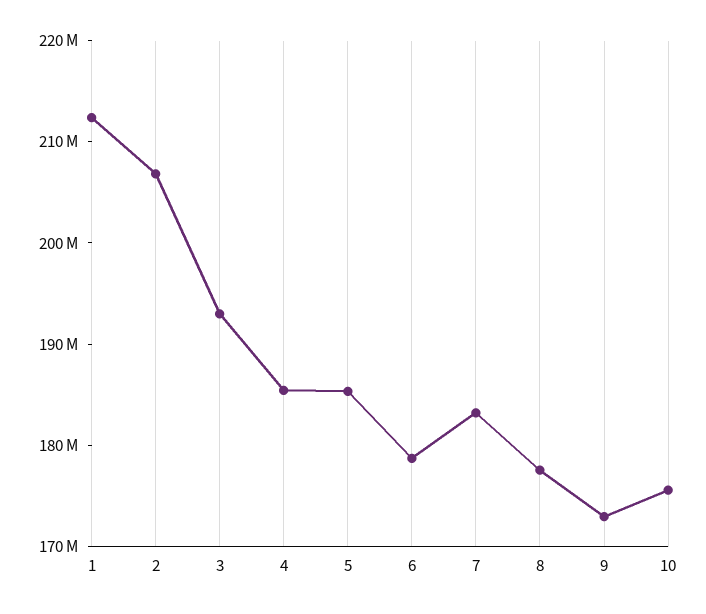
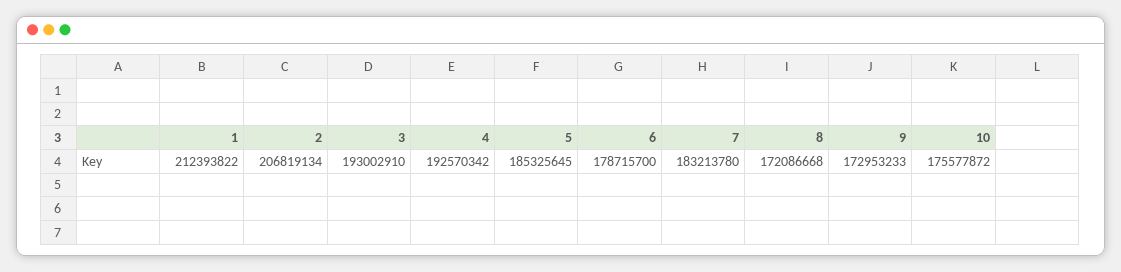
  {
    "1": 212393822,
    "2": 206819134,
    "3": 193002910,
-   "4": 186000000,
+   "4": 192570342,
    "5": 185325645,
    "6": 178715700,
    "7": 183213780,
-   "8": 178000000,
+   "8": 172086668,
    "9": 172953233,
    "10": 175577872
  }

